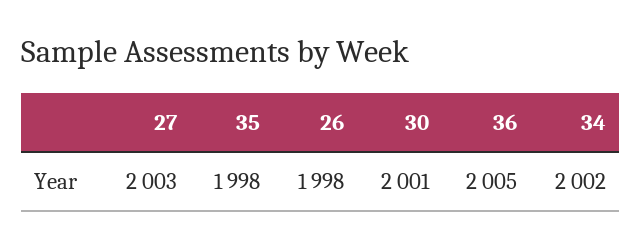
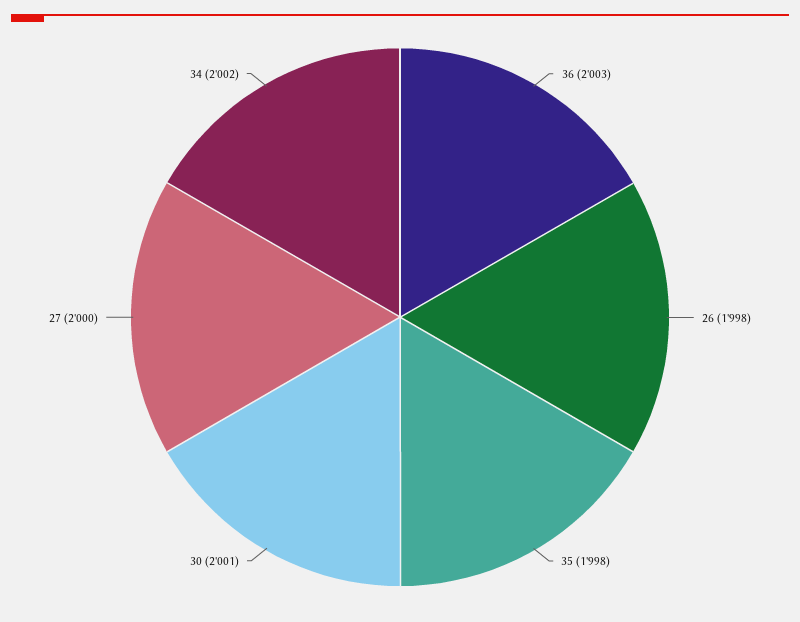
  {
-   "27": 2003,
+   "27": 2000,
    "35": 1998,
    "26": 1998,
    "30": 2001,
-   "36": 2005,
+   "36": 2003,
    "34": 2002
  }

